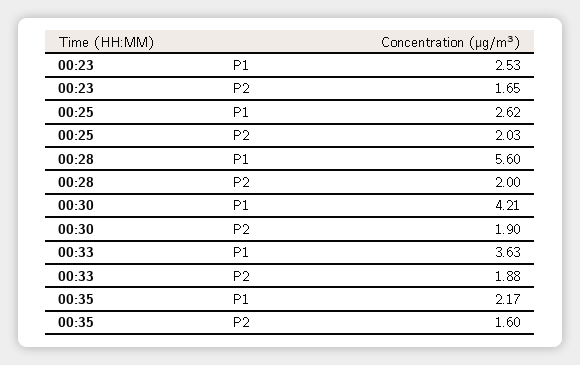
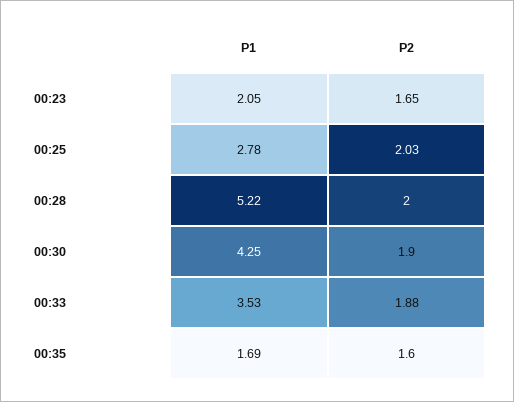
  {
    "00:23": {
-     "P1": 2.53,
+     "P1": 2.05,
      "P2": 1.65
    },
    "00:25": {
-     "P1": 2.62,
+     "P1": 2.78,
      "P2": 2.03
    },
    "00:28": {
-     "P1": 5.6,
+     "P1": 5.22,
      "P2": 2
    },
    "00:30": {
-     "P1": 4.21,
+     "P1": 4.25,
      "P2": 1.9
    },
    "00:33": {
-     "P1": 3.63,
+     "P1": 3.53,
      "P2": 1.88
    },
    "00:35": {
-     "P1": 2.17,
+     "P1": 1.69,
      "P2": 1.6
    }
  }

